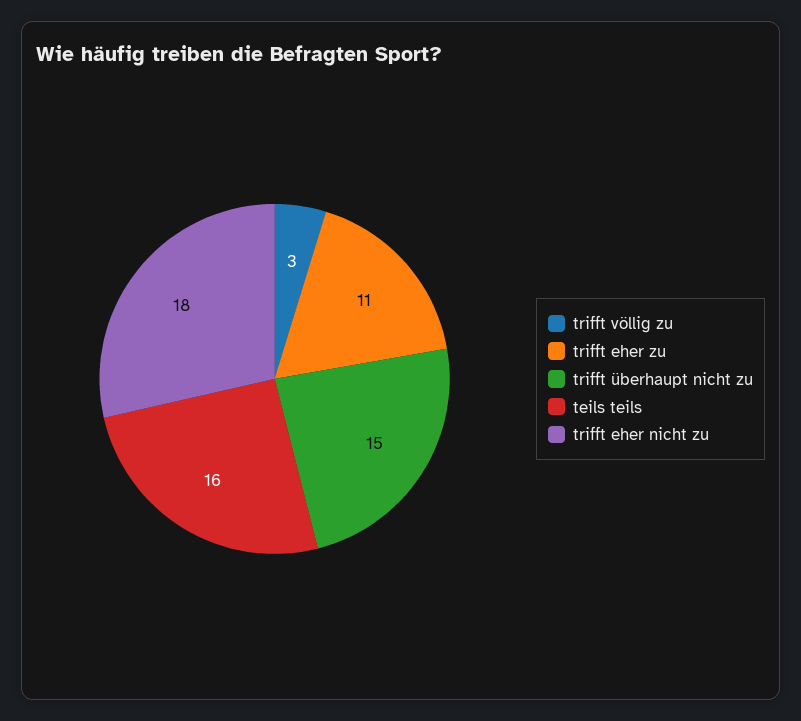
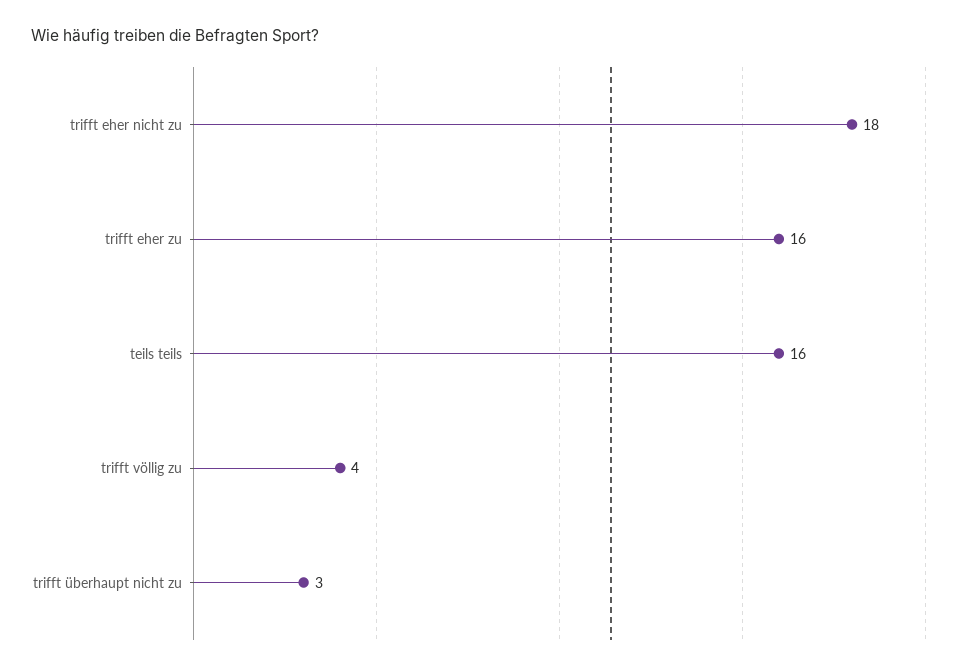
  {
-   "trifft völlig zu": 3,
+   "trifft völlig zu": 4,
-   "trifft eher zu": 11,
+   "trifft eher zu": 16,
-   "trifft überhaupt nicht zu": 15,
+   "trifft überhaupt nicht zu": 3,
    "teils teils": 16,
    "trifft eher nicht zu": 18
  }

